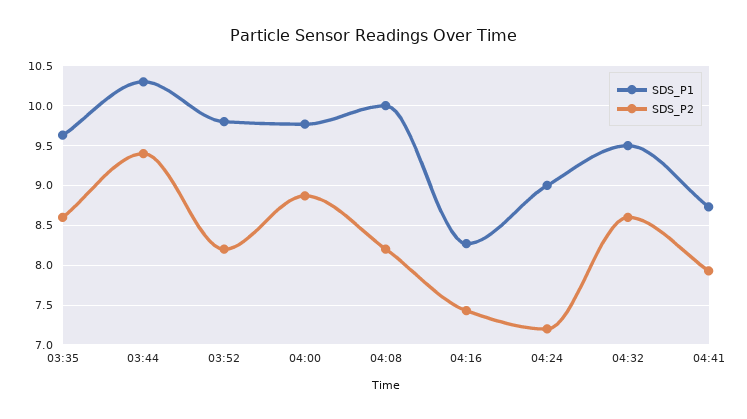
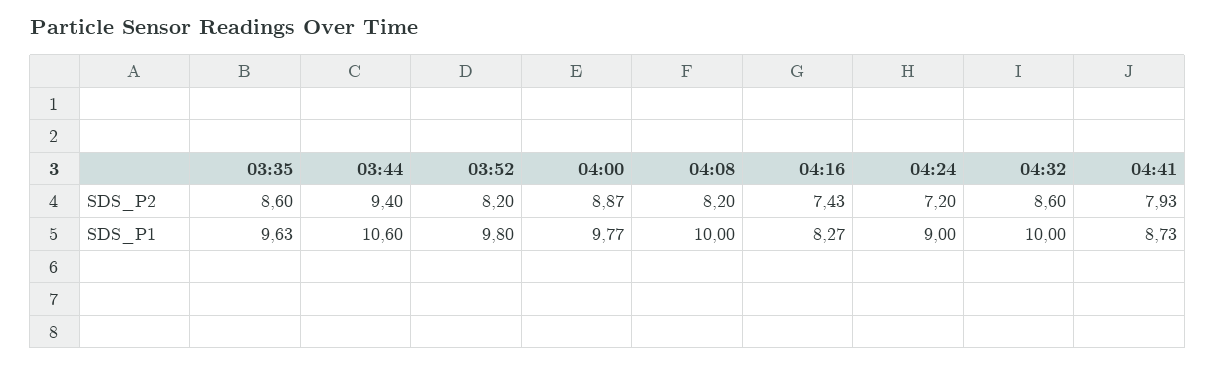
  {
    "SDS_P1": {
      "03:35": 9.63,
-     "03:44": 10.3,
+     "03:44": 10.6,
      "03:52": 9.8,
      "04:00": 9.77,
      "04:08": 10,
      "04:16": 8.27,
      "04:24": 9,
-     "04:32": 9.5,
+     "04:32": 10,
      "04:41": 8.73
    },
    "SDS_P2": {
      "03:35": 8.6,
      "03:44": 9.4,
      "03:52": 8.2,
      "04:00": 8.87,
      "04:08": 8.2,
      "04:16": 7.43,
      "04:24": 7.2,
      "04:32": 8.6,
      "04:41": 7.93
    }
  }

